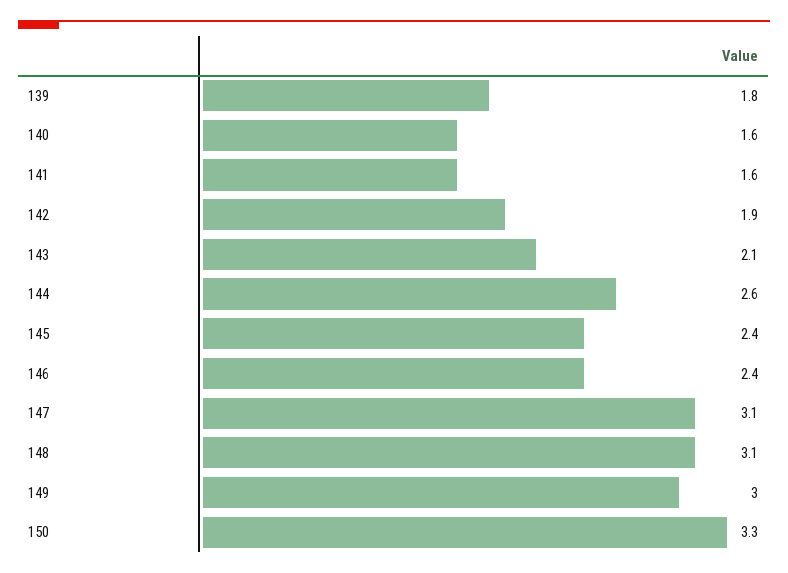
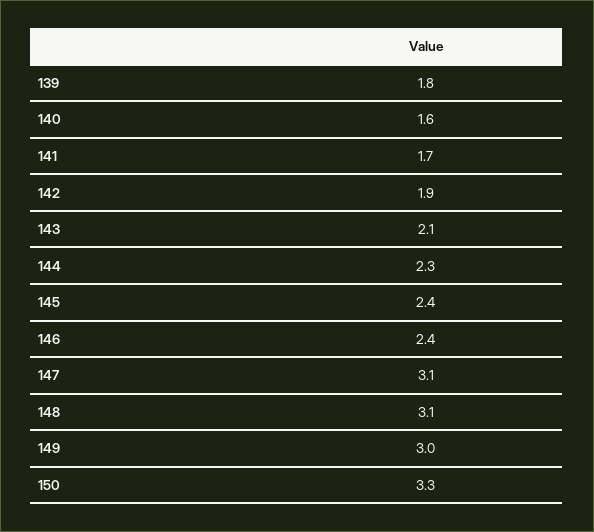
  {
    "139": 1.8,
    "140": 1.6,
-   "141": 1.6,
+   "141": 1.7,
    "142": 1.9,
    "143": 2.1,
-   "144": 2.6,
+   "144": 2.3,
    "145": 2.4,
    "146": 2.4,
    "147": 3.1,
    "148": 3.1,
    "149": 3,
    "150": 3.3
  }

